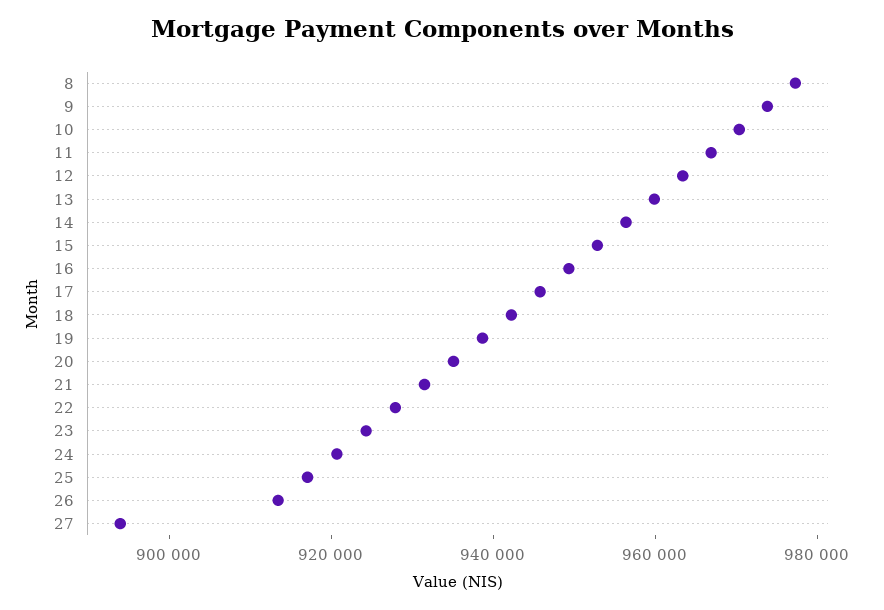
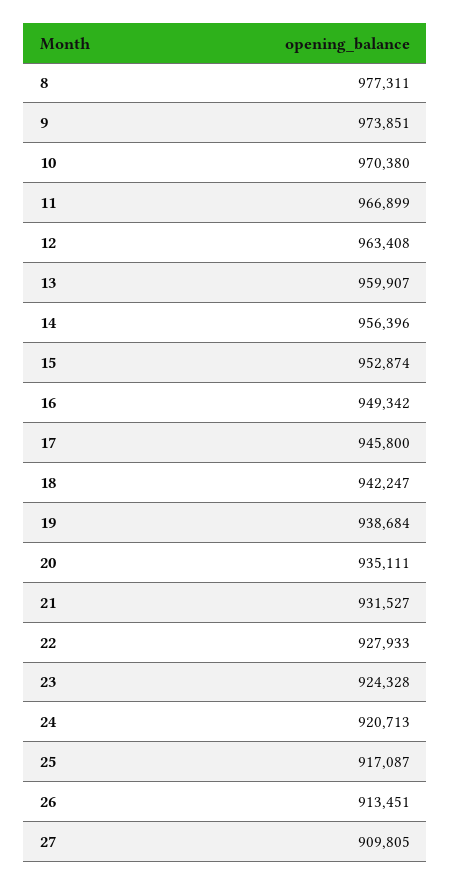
  {
    "8": 977311,
    "9": 973851,
    "10": 970380,
    "11": 966899,
    "12": 963408,
    "13": 959907,
    "14": 956396,
    "15": 952874,
    "16": 949342,
    "17": 945800,
    "18": 942247,
    "19": 938684,
    "20": 935111,
    "21": 931527,
    "22": 927933,
    "23": 924328,
    "24": 920713,
    "25": 917087,
    "26": 913451,
-   "27": 895000
+   "27": 909805
  }

